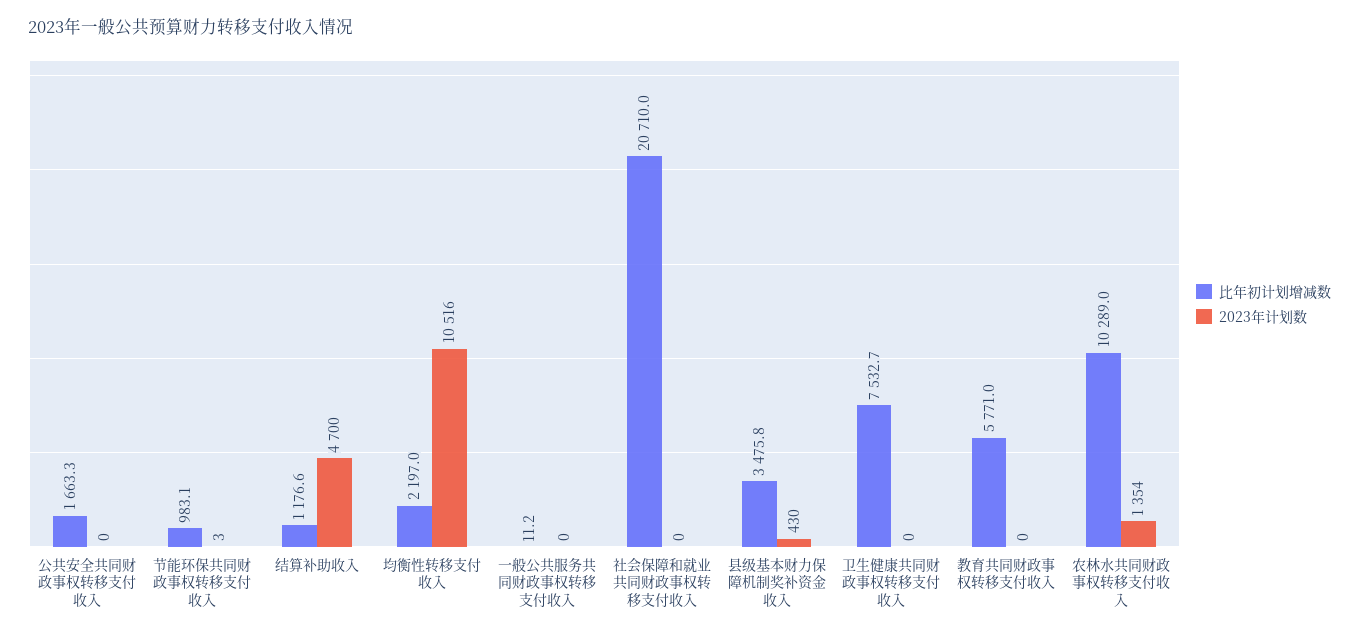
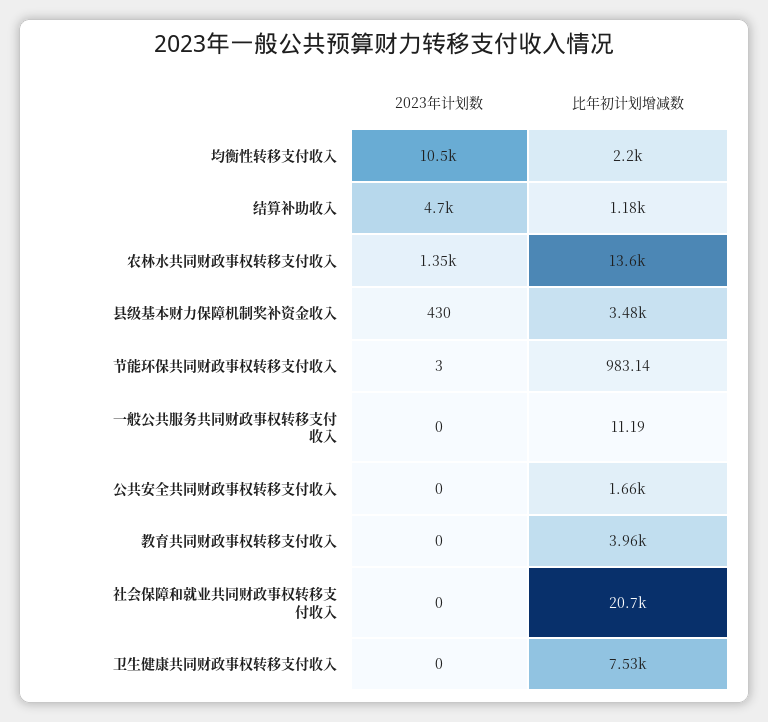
  {
    "比年初计划增减数": {
      "公共安全共同财政事权转移支付收入": 1663.3,
      "节能环保共同财政事权转移支付收入": 983.14,
      "结算补助收入": 1176.6,
      "均衡性转移支付收入": 2197,
      "一般公共服务共同财政事权转移支付收入": 11.19,
      "社会保障和就业共同财政事权转移支付收入": 20710,
      "县级基本财力保障机制奖补资金收入": 3475.8,
      "卫生健康共同财政事权转移支付收入": 7532.7,
-     "教育共同财政事权转移支付收入": 5771,
+     "教育共同财政事权转移支付收入": 3960,
-     "农林水共同财政事权转移支付收入": 10289
+     "农林水共同财政事权转移支付收入": 13600
    },
    "2023年计划数": {
      "公共安全共同财政事权转移支付收入": 0,
      "节能环保共同财政事权转移支付收入": 3,
      "结算补助收入": 4700,
      "均衡性转移支付收入": 10516,
      "一般公共服务共同财政事权转移支付收入": 0,
      "社会保障和就业共同财政事权转移支付收入": 0,
      "县级基本财力保障机制奖补资金收入": 430,
      "卫生健康共同财政事权转移支付收入": 0,
      "教育共同财政事权转移支付收入": 0,
      "农林水共同财政事权转移支付收入": 1354
    }
  }

